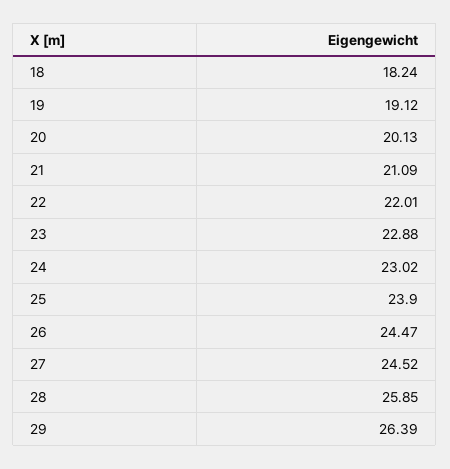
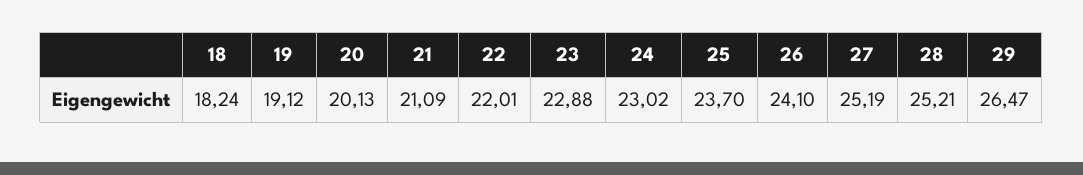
  {
    "18": 18.24,
    "19": 19.12,
    "20": 20.13,
    "21": 21.09,
    "22": 22.01,
    "23": 22.88,
    "24": 23.02,
-   "25": 23.9,
+   "25": 23.7,
-   "26": 24.47,
+   "26": 24.1,
-   "27": 24.52,
+   "27": 25.19,
-   "28": 25.85,
+   "28": 25.21,
-   "29": 26.39
+   "29": 26.47
  }

